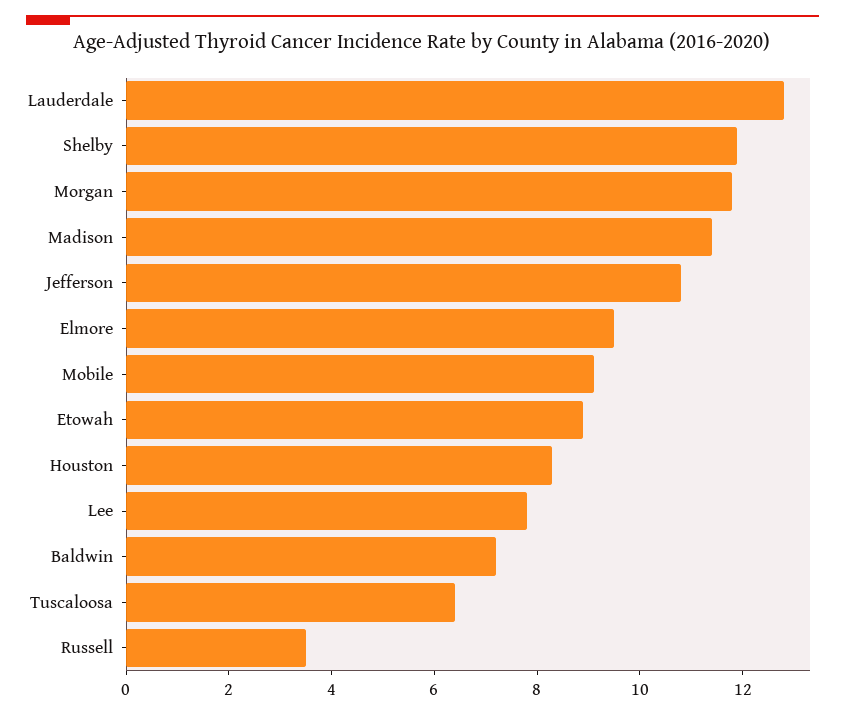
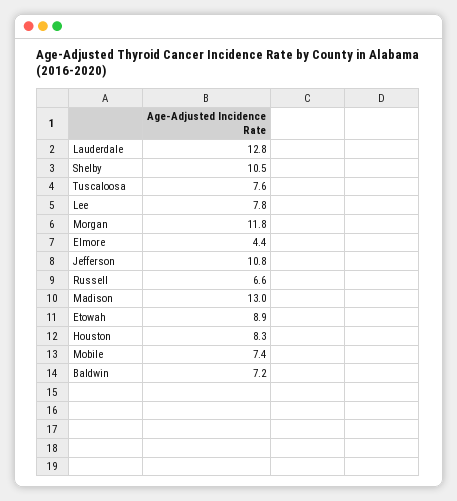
  {
    "Lauderdale": 12.8,
-   "Shelby": 12,
+   "Shelby": 10.5,
    "Morgan": 11.8,
-   "Madison": 11.5,
+   "Madison": 13,
    "Jefferson": 10.8,
-   "Elmore": 9.5,
+   "Elmore": 4.4,
-   "Mobile": 9,
+   "Mobile": 7.4,
    "Etowah": 8.9,
    "Houston": 8.3,
    "Lee": 7.8,
    "Baldwin": 7.2,
-   "Tuscaloosa": 6.5,
+   "Tuscaloosa": 7.6,
-   "Russell": 3.5
+   "Russell": 6.6
  }

